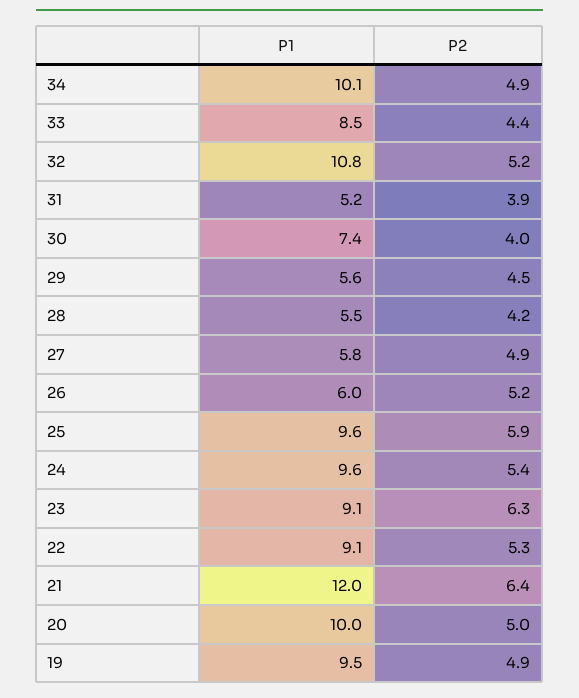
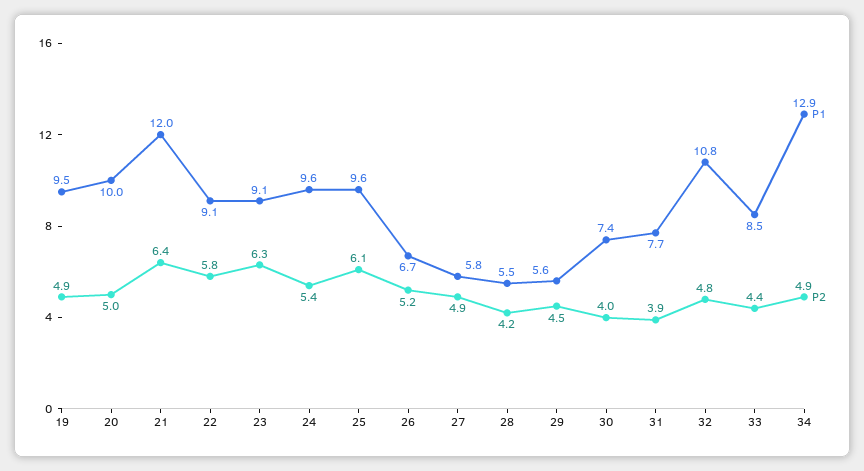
  {
    "P1": {
-     "34": 10.1,
+     "34": 12.9,
      "33": 8.5,
      "32": 10.8,
-     "31": 5.2,
+     "31": 7.7,
      "30": 7.4,
      "29": 5.6,
      "28": 5.5,
      "27": 5.8,
-     "26": 6,
+     "26": 6.7,
      "25": 9.6,
      "24": 9.6,
      "23": 9.1,
      "22": 9.1,
      "21": 12,
      "20": 10,
      "19": 9.5
    },
    "P2": {
      "34": 4.9,
      "33": 4.4,
-     "32": 5.2,
+     "32": 4.8,
      "31": 3.9,
      "30": 4,
      "29": 4.5,
      "28": 4.2,
      "27": 4.9,
      "26": 5.2,
-     "25": 5.9,
+     "25": 6.1,
      "24": 5.4,
      "23": 6.3,
-     "22": 5.3,
+     "22": 5.8,
      "21": 6.4,
      "20": 5,
      "19": 4.9
    }
  }

